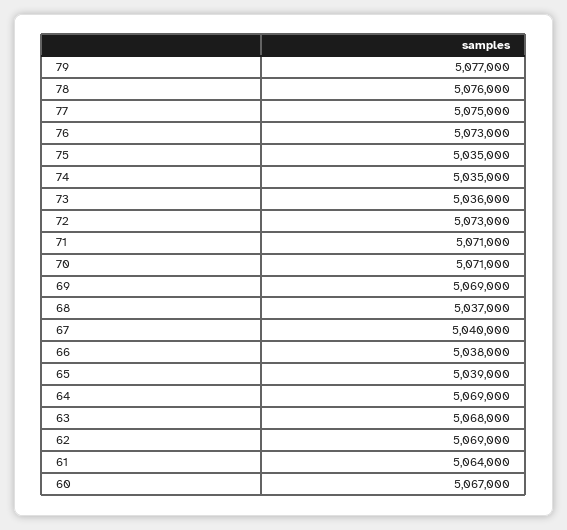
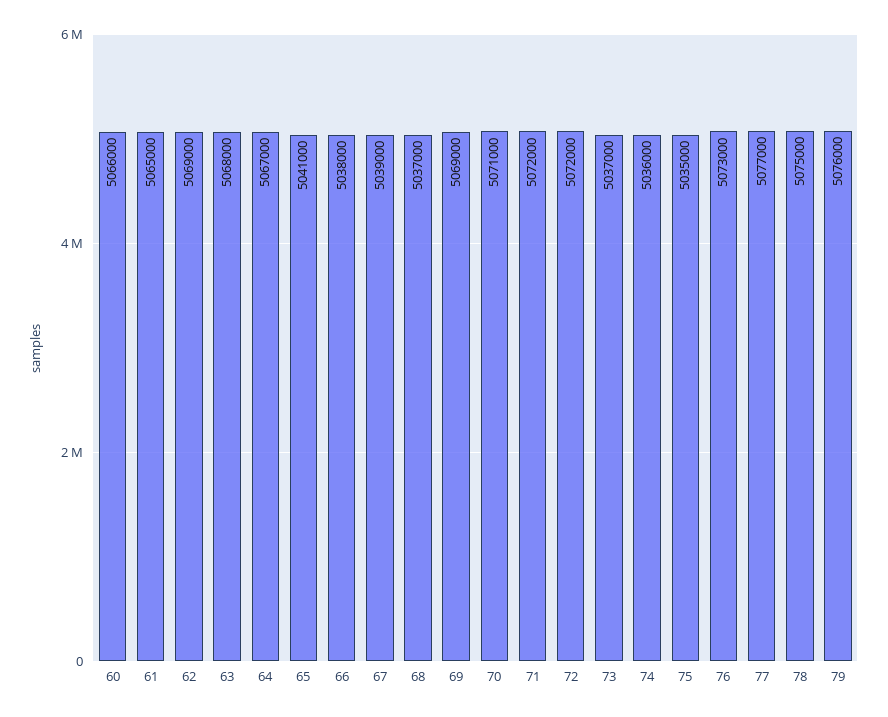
  {
-   "79": 5077000,
+   "79": 5076000,
-   "78": 5076000,
+   "78": 5075000,
-   "77": 5075000,
+   "77": 5077000,
    "76": 5073000,
    "75": 5035000,
-   "74": 5035000,
+   "74": 5036000,
-   "73": 5036000,
+   "73": 5037000,
-   "72": 5073000,
+   "72": 5072000,
-   "71": 5071000,
+   "71": 5072000,
    "70": 5071000,
    "69": 5069000,
    "68": 5037000,
-   "67": 5040000,
+   "67": 5039000,
    "66": 5038000,
-   "65": 5039000,
+   "65": 5041000,
-   "64": 5069000,
+   "64": 5067000,
    "63": 5068000,
    "62": 5069000,
-   "61": 5064000,
+   "61": 5065000,
-   "60": 5067000
+   "60": 5066000
  }

